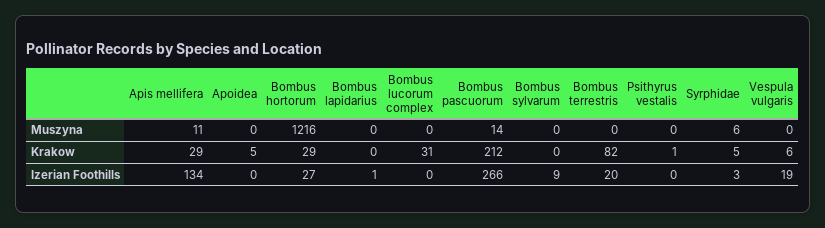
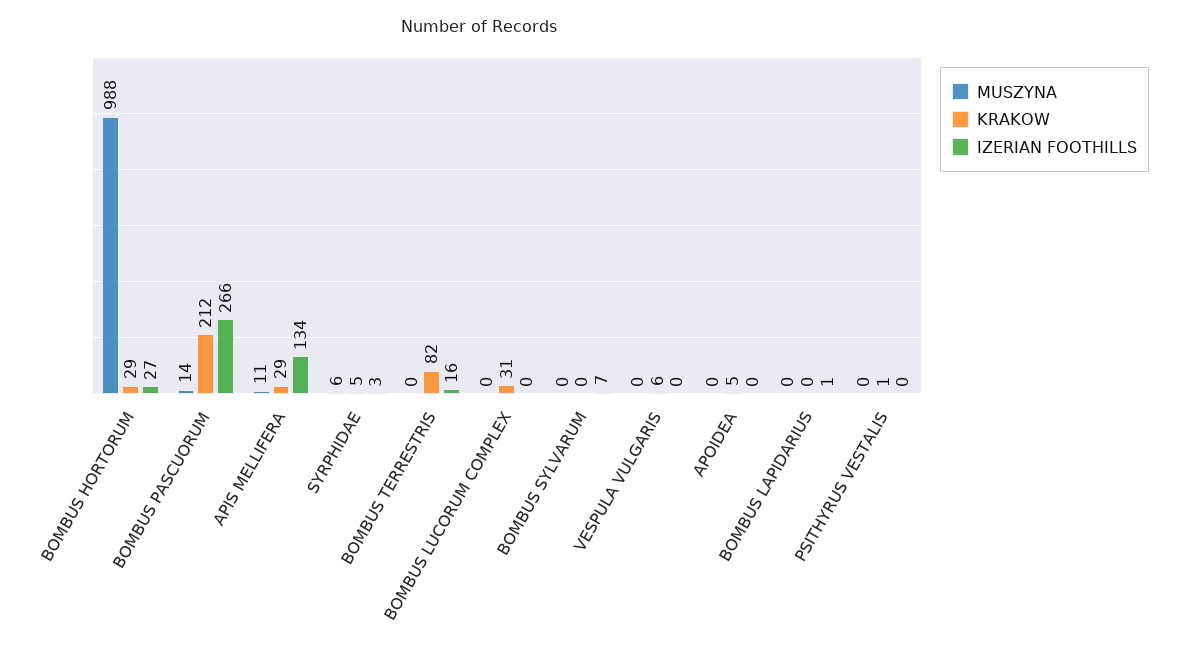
  {
    "Muszyna": {
      "Apis mellifera": 11,
      "Apoidea": 0,
-     "Bombus hortorum": 1216,
+     "Bombus hortorum": 988,
      "Bombus lapidarius": 0,
      "Bombus lucorum complex": 0,
      "Bombus pascuorum": 14,
      "Bombus sylvarum": 0,
      "Bombus terrestris": 0,
      "Psithyrus vestalis": 0,
      "Syrphidae": 6,
      "Vespula vulgaris": 0
    },
    "Krakow": {
      "Apis mellifera": 29,
      "Apoidea": 5,
      "Bombus hortorum": 29,
      "Bombus lapidarius": 0,
      "Bombus lucorum complex": 31,
      "Bombus pascuorum": 212,
      "Bombus sylvarum": 0,
      "Bombus terrestris": 82,
      "Psithyrus vestalis": 1,
      "Syrphidae": 5,
      "Vespula vulgaris": 6
    },
    "Izerian Foothills": {
      "Apis mellifera": 134,
      "Apoidea": 0,
      "Bombus hortorum": 27,
      "Bombus lapidarius": 1,
      "Bombus lucorum complex": 0,
      "Bombus pascuorum": 266,
-     "Bombus sylvarum": 9,
+     "Bombus sylvarum": 7,
-     "Bombus terrestris": 20,
+     "Bombus terrestris": 16,
      "Psithyrus vestalis": 0,
      "Syrphidae": 3,
-     "Vespula vulgaris": 19
+     "Vespula vulgaris": 0
    }
  }

